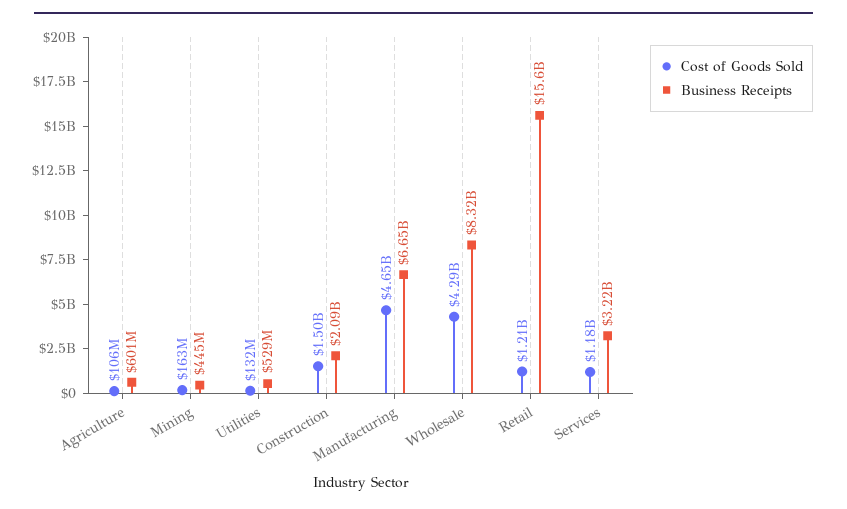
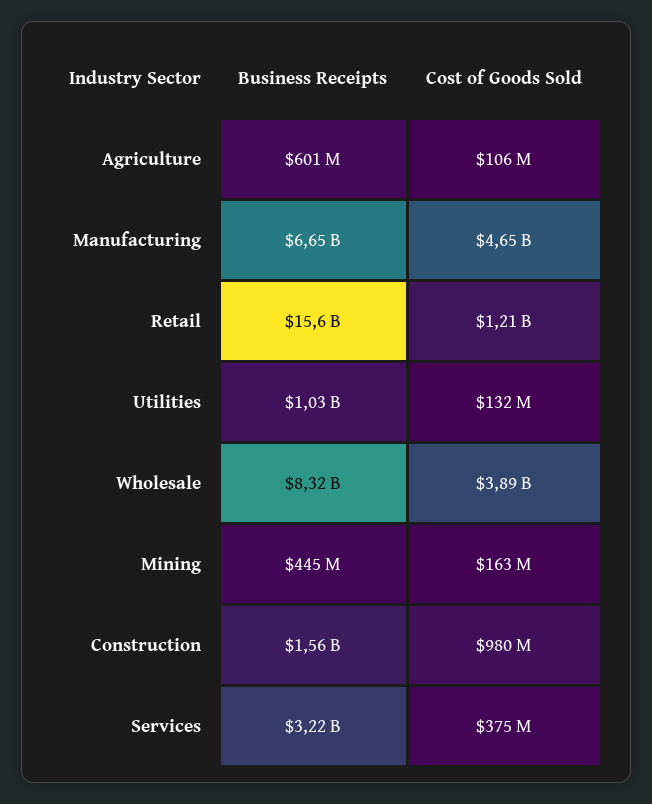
  {
    "Cost of Goods Sold": {
      "Agriculture": 106000000,
      "Mining": 163000000,
      "Utilities": 132000000,
-     "Construction": 1500000000,
+     "Construction": 980000000,
      "Manufacturing": 4650000000,
-     "Wholesale": 4290000000,
+     "Wholesale": 3890000000,
      "Retail": 1210000000,
-     "Services": 1180000000
+     "Services": 375000000
    },
    "Business Receipts": {
      "Agriculture": 601000000,
      "Mining": 445000000,
-     "Utilities": 529000000,
+     "Utilities": 1030000000,
-     "Construction": 2090000000,
+     "Construction": 1560000000,
      "Manufacturing": 6650000000,
      "Wholesale": 8320000000,
      "Retail": 15600000000,
      "Services": 3220000000
    }
  }

